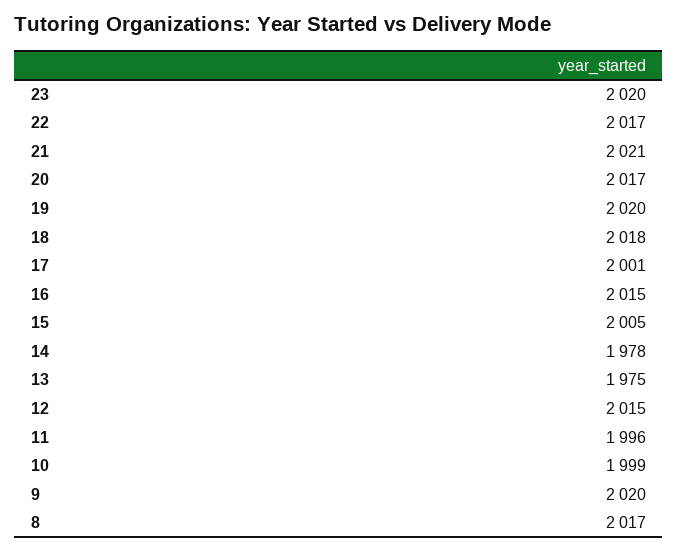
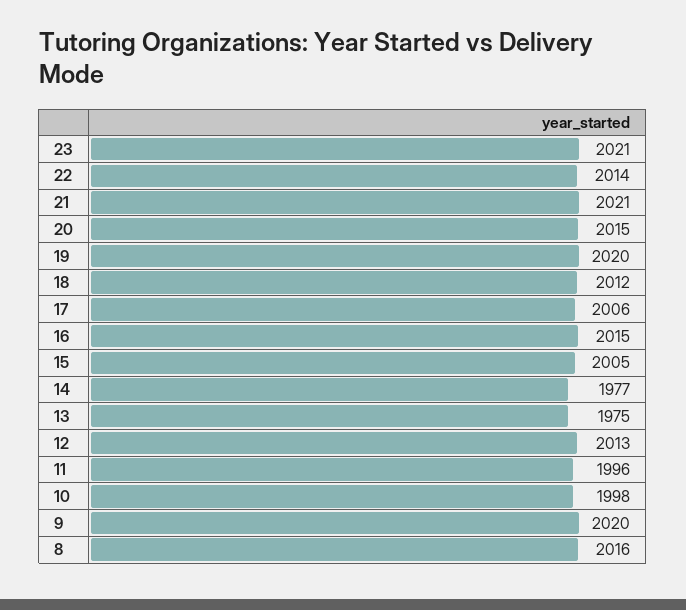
  {
-   "23": 2020,
+   "23": 2021,
-   "22": 2017,
+   "22": 2014,
    "21": 2021,
-   "20": 2017,
+   "20": 2015,
    "19": 2020,
-   "18": 2018,
+   "18": 2012,
-   "17": 2001,
+   "17": 2006,
    "16": 2015,
    "15": 2005,
-   "14": 1978,
+   "14": 1977,
    "13": 1975,
-   "12": 2015,
+   "12": 2013,
    "11": 1996,
-   "10": 1999,
+   "10": 1998,
    "9": 2020,
-   "8": 2017
+   "8": 2016
  }

